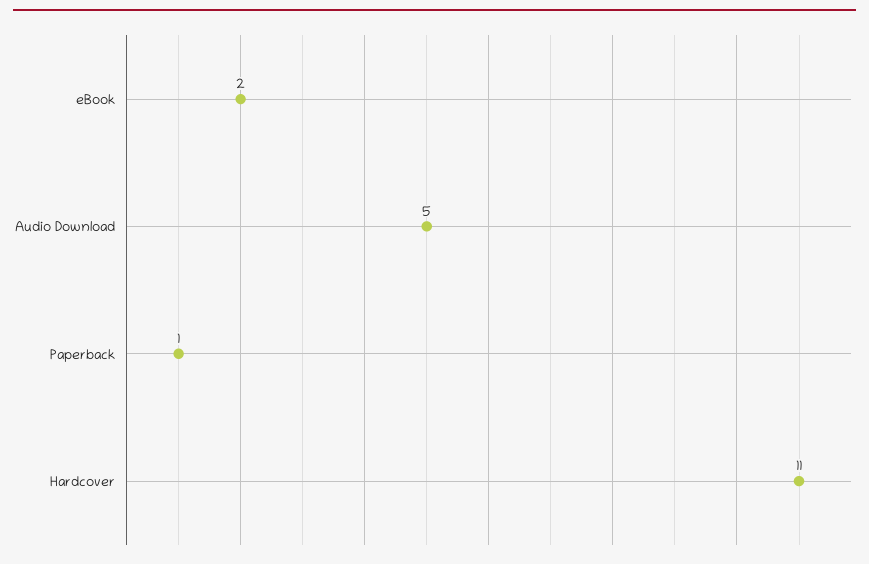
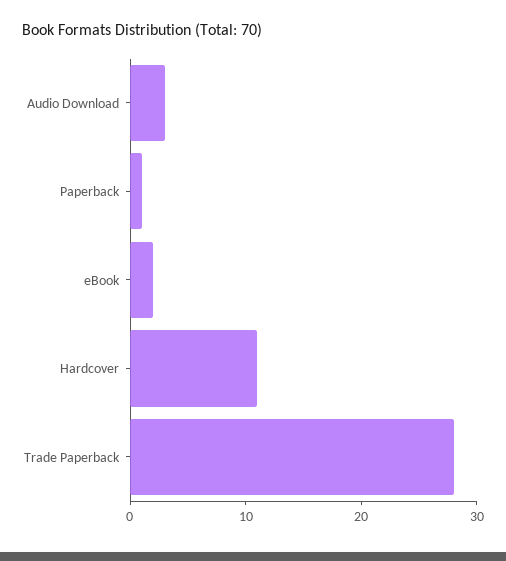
  {
    "eBook": 2,
-   "Audio Download": 5,
+   "Audio Download": 3,
    "Paperback": 1,
-   "Hardcover": 11
+   "Hardcover": 11,
+   "Trade Paperback": 28
  }

